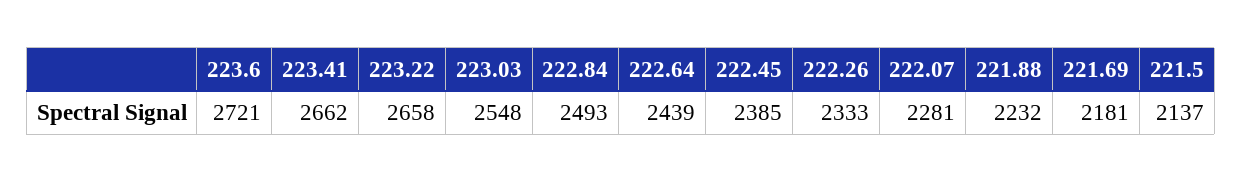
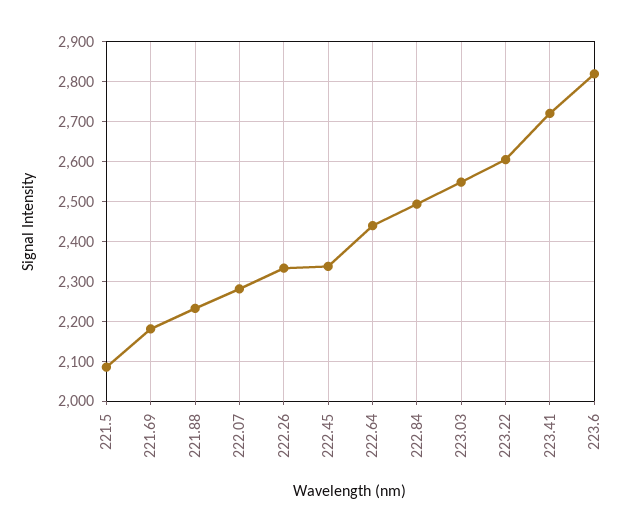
  {
-   "223.6": 2721,
+   "223.6": 2820,
-   "223.41": 2662,
+   "223.41": 2720,
-   "223.22": 2658,
+   "223.22": 2600,
    "223.03": 2548,
    "222.84": 2493,
    "222.64": 2439,
-   "222.45": 2385,
+   "222.45": 2340,
    "222.26": 2333,
    "222.07": 2281,
    "221.88": 2232,
    "221.69": 2181,
-   "221.5": 2137
+   "221.5": 2080
  }

